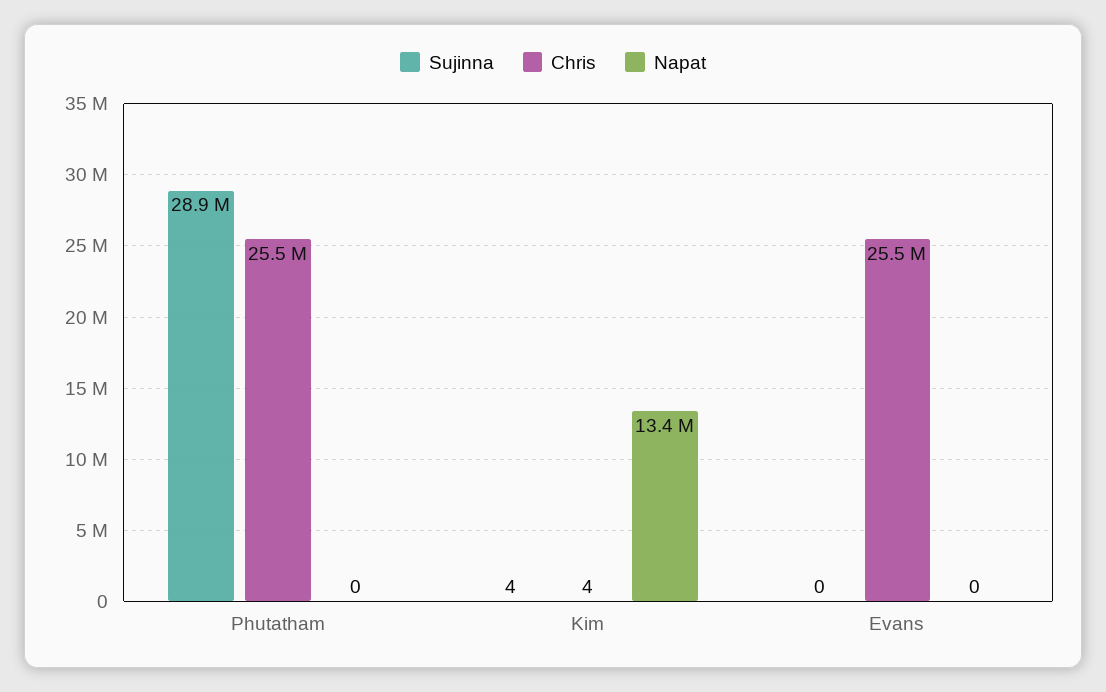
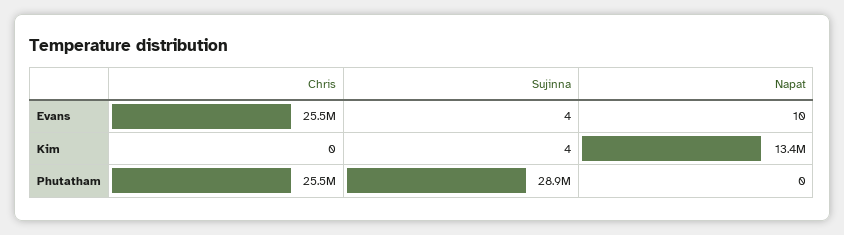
  {
    "Sujinna": {
      "Phutatham": 28900000,
      "Kim": 4,
-     "Evans": 0
+     "Evans": 4
    },
    "Chris": {
      "Phutatham": 25500000,
-     "Kim": 4,
+     "Kim": 0,
      "Evans": 25500000
    },
    "Napat": {
      "Phutatham": 0,
      "Kim": 13400000,
-     "Evans": 0
+     "Evans": 10
    }
  }

